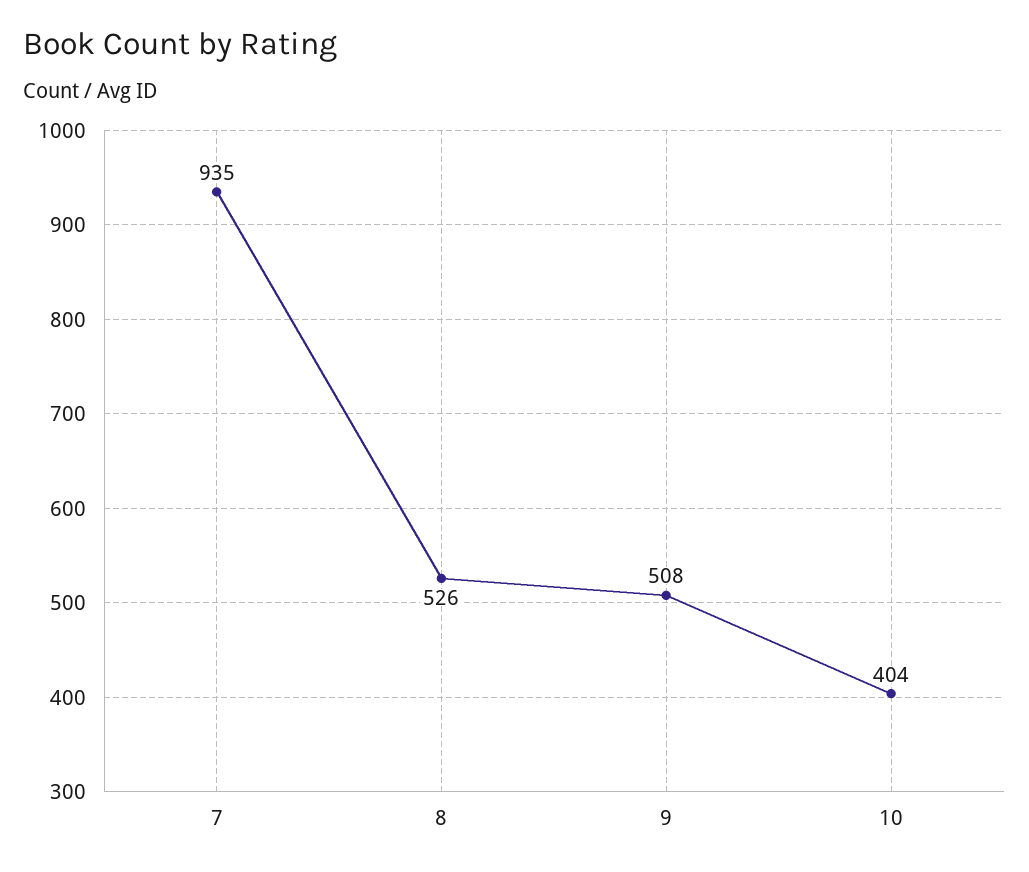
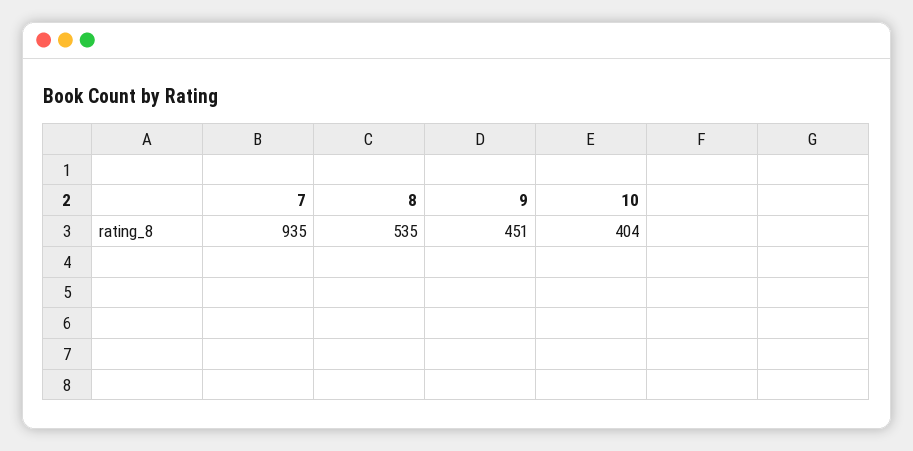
  {
    "7": 935,
-   "8": 526,
+   "8": 535,
-   "9": 508,
+   "9": 451,
    "10": 404
  }

